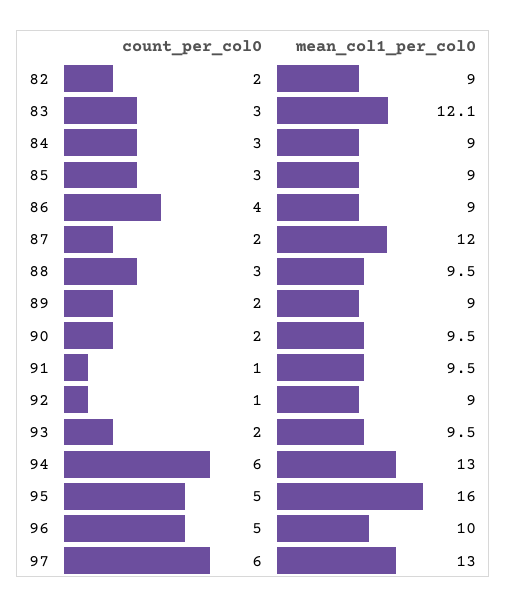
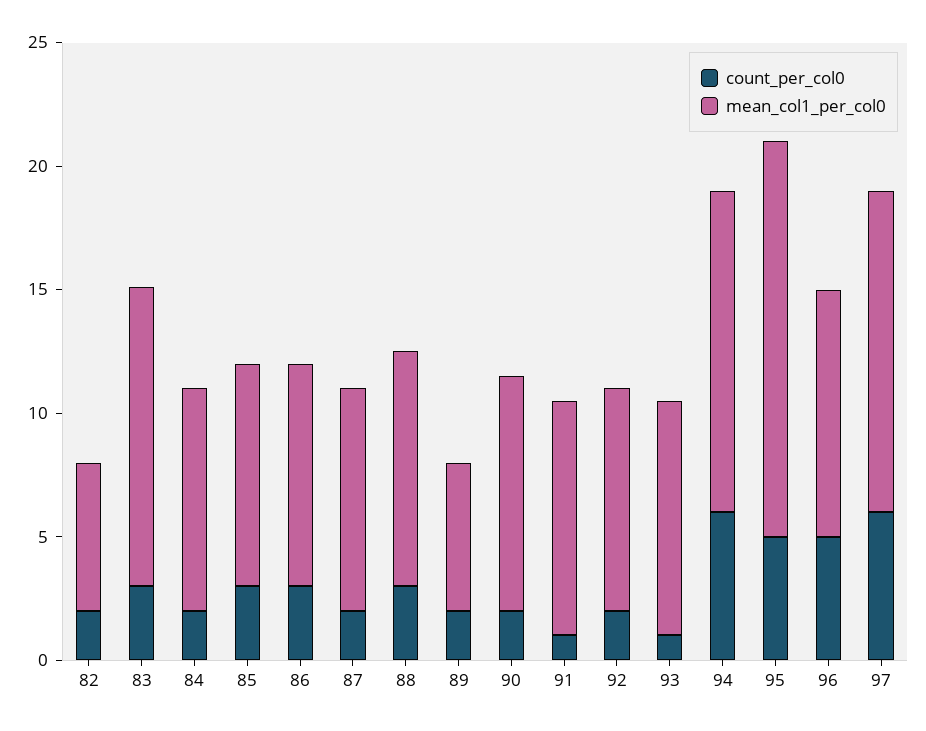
  {
    "count_per_col0": {
      "82": 2,
      "83": 3,
-     "84": 3,
+     "84": 2,
      "85": 3,
-     "86": 4,
+     "86": 3,
      "87": 2,
      "88": 3,
      "89": 2,
      "90": 2,
      "91": 1,
-     "92": 1,
+     "92": 2,
-     "93": 2,
+     "93": 1,
      "94": 6,
      "95": 5,
      "96": 5,
      "97": 6
    },
    "mean_col1_per_col0": {
-     "82": 9,
+     "82": 6,
      "83": 12.1,
      "84": 9,
      "85": 9,
      "86": 9,
-     "87": 12,
+     "87": 9,
      "88": 9.5,
-     "89": 9,
+     "89": 6,
      "90": 9.5,
      "91": 9.5,
      "92": 9,
      "93": 9.5,
      "94": 13,
      "95": 16,
      "96": 10,
      "97": 13
    }
  }

